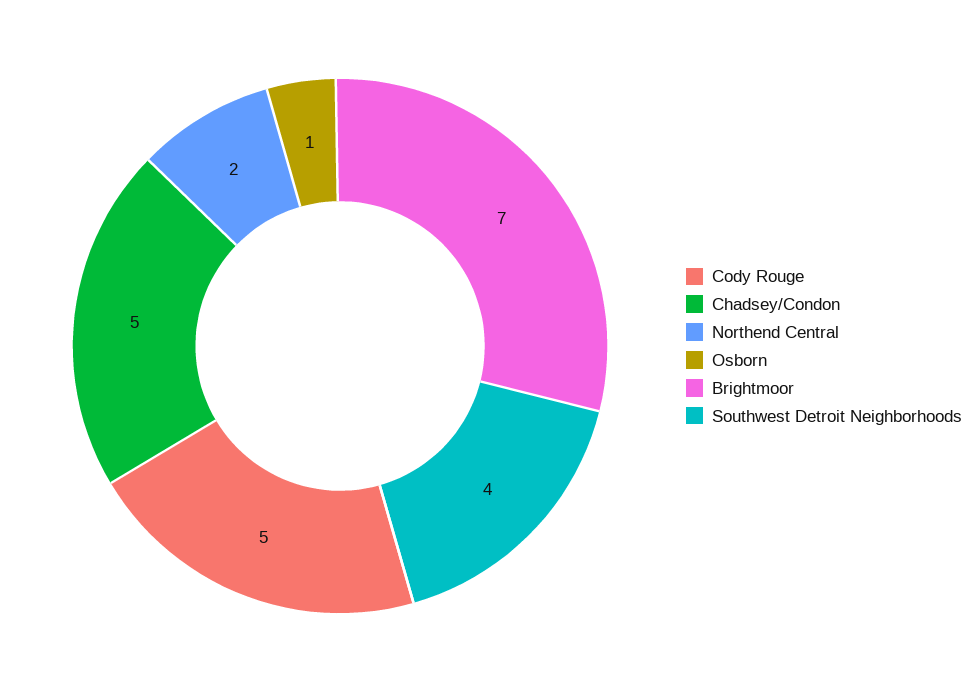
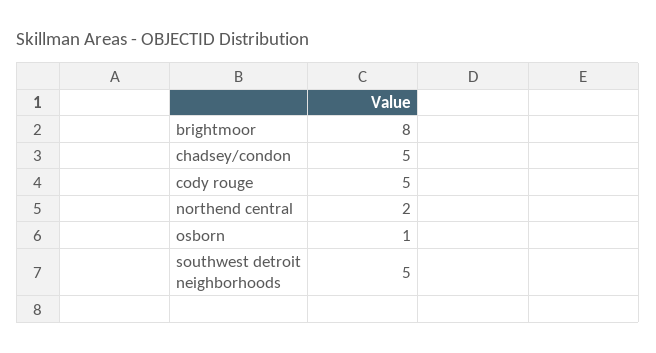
  {
    "Cody Rouge": 5,
    "Chadsey/Condon": 5,
    "Northend Central": 2,
    "Osborn": 1,
-   "Brightmoor": 7,
+   "Brightmoor": 8,
-   "Southwest Detroit Neighborhoods": 4
+   "Southwest Detroit Neighborhoods": 5
  }

